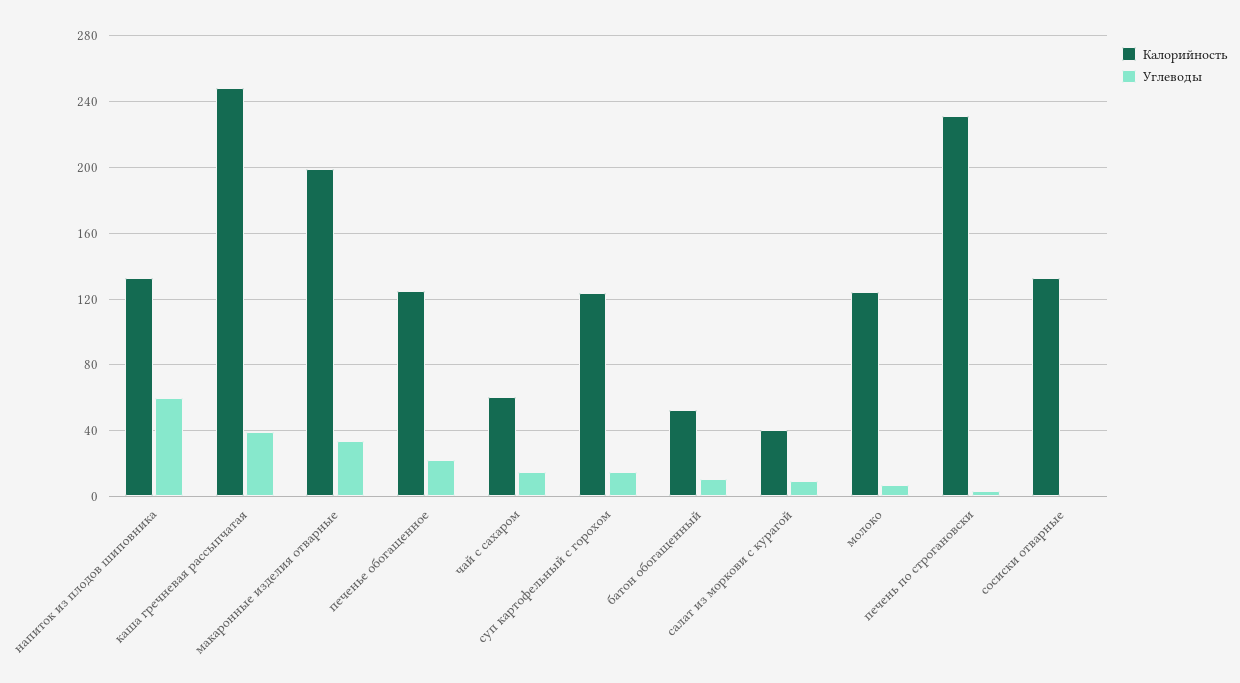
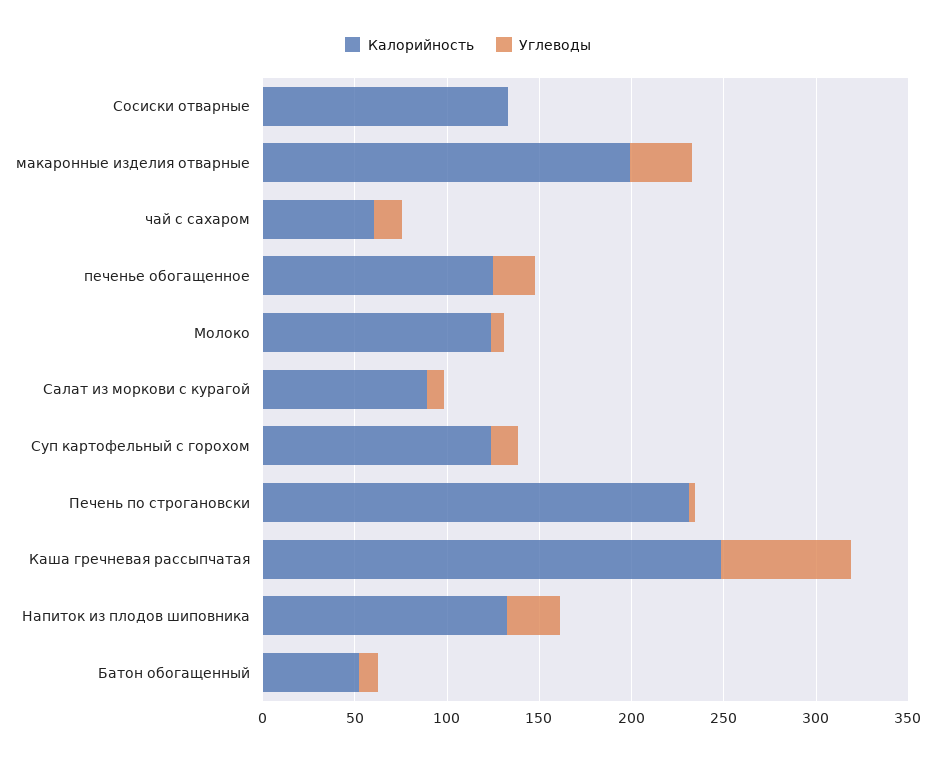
  {
    "Калорийность": {
      "напиток из плодов шиповника": 135,
      "каша гречневая рассыпчатая": 250,
      "макаронные изделия отварные": 200,
      "печенье обогащенное": 125,
      "чай с сахаром": 60,
      "суп картофельный с горохом": 125,
      "батон обогащенный": 50,
-     "салат из моркови с курагой": 40,
+     "салат из моркови с курагой": 90,
      "молоко": 125,
      "печень по строгановски": 230,
      "сосиски отварные": 135
    },
    "Углеводы": {
-     "напиток из плодов шиповника": 60,
+     "напиток из плодов шиповника": 30,
-     "каша гречневая рассыпчатая": 40,
+     "каша гречневая рассыпчатая": 70,
      "макаронные изделия отварные": 35,
      "печенье обогащенное": 20,
      "чай с сахаром": 15,
      "суп картофельный с горохом": 15,
      "батон обогащенный": 10,
      "салат из моркови с курагой": 10,
      "молоко": 5,
      "печень по строгановски": 5,
      "сосиски отварные": 0
    }
  }

